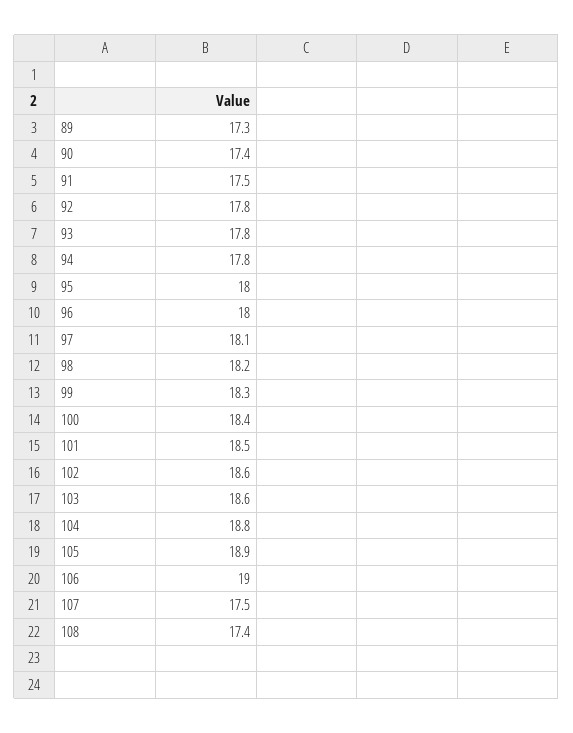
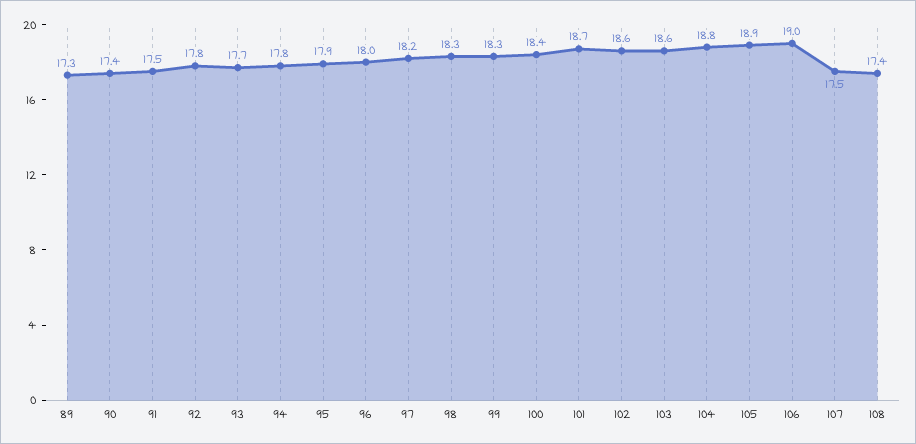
  {
    "89": 17.3,
    "90": 17.4,
    "91": 17.5,
    "92": 17.8,
-   "93": 17.8,
+   "93": 17.7,
    "94": 17.8,
-   "95": 18,
+   "95": 17.9,
    "96": 18,
-   "97": 18.1,
+   "97": 18.2,
-   "98": 18.2,
+   "98": 18.3,
    "99": 18.3,
    "100": 18.4,
-   "101": 18.5,
+   "101": 18.7,
    "102": 18.6,
    "103": 18.6,
    "104": 18.8,
    "105": 18.9,
    "106": 19,
    "107": 17.5,
    "108": 17.4
  }

